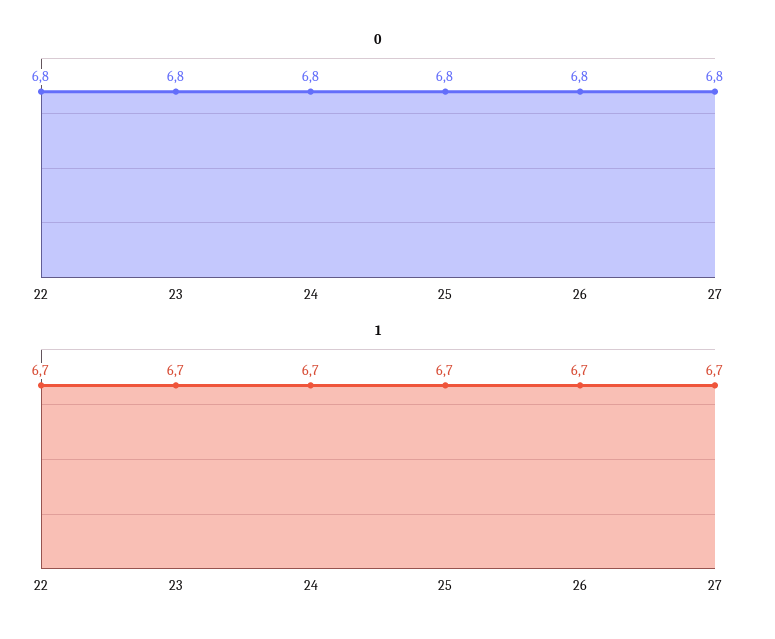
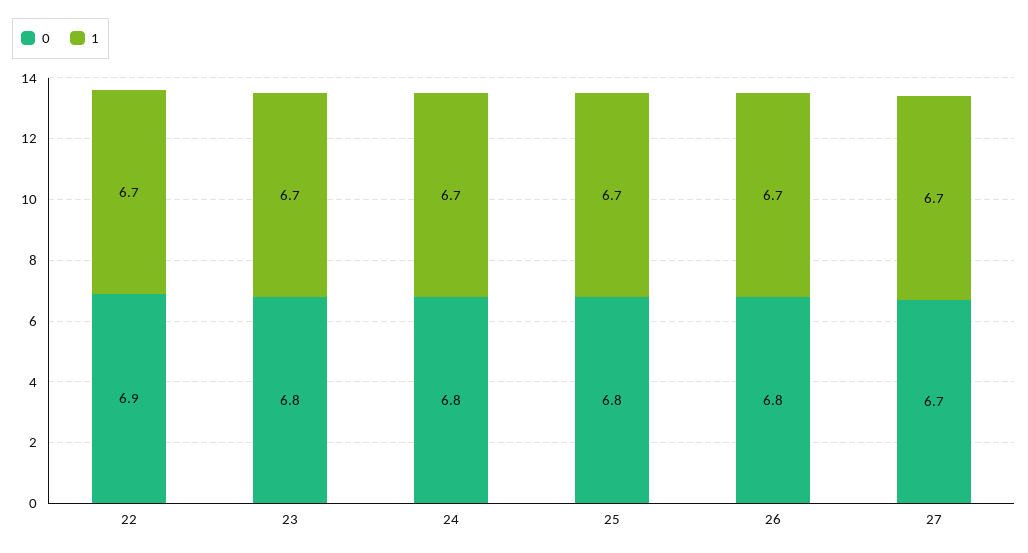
  {
    "0": {
-     "22": 6.8,
+     "22": 6.9,
      "23": 6.8,
      "24": 6.8,
      "25": 6.8,
      "26": 6.8,
-     "27": 6.8
+     "27": 6.7
    },
    "1": {
      "22": 6.7,
      "23": 6.7,
      "24": 6.7,
      "25": 6.7,
      "26": 6.7,
      "27": 6.7
    }
  }

